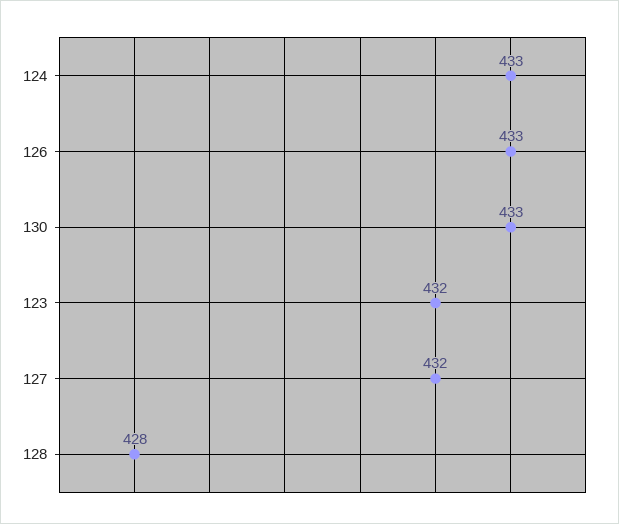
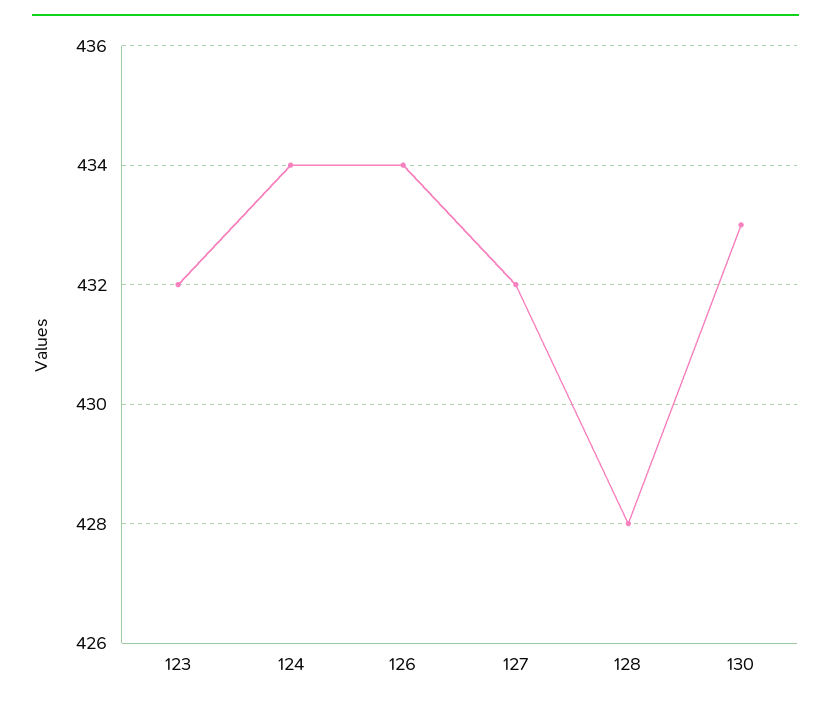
  {
-   "124": 433,
+   "124": 434,
-   "126": 433,
+   "126": 434,
    "130": 433,
    "123": 432,
    "127": 432,
    "128": 428
  }

